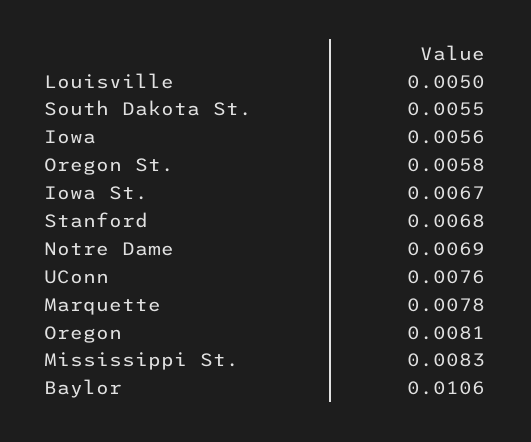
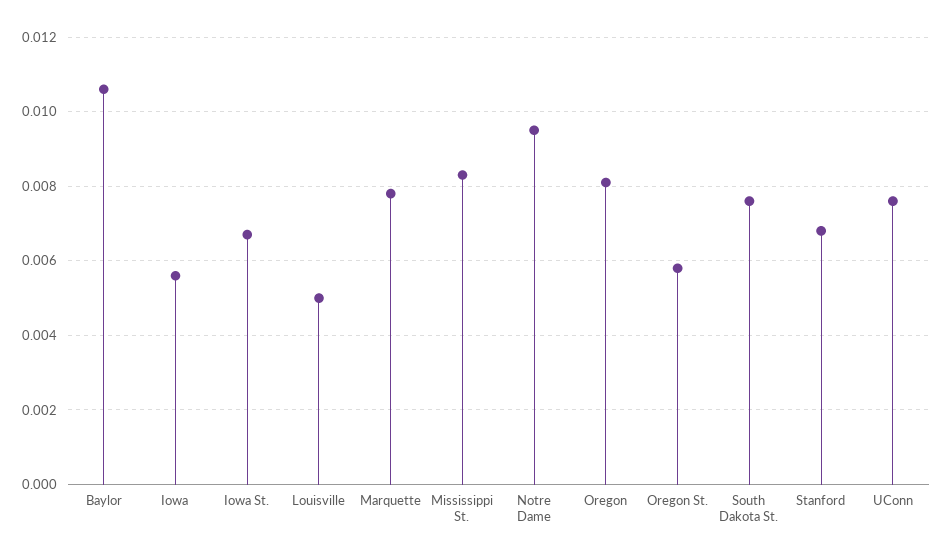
  {
    "Louisville": 0.005,
-   "South Dakota St.": 0.0055,
+   "South Dakota St.": 0.0075,
    "Iowa": 0.0056,
    "Oregon St.": 0.0058,
    "Iowa St.": 0.0067,
    "Stanford": 0.0068,
-   "Notre Dame": 0.0069,
+   "Notre Dame": 0.0095,
    "UConn": 0.0076,
    "Marquette": 0.0078,
    "Oregon": 0.0081,
    "Mississippi St.": 0.0083,
    "Baylor": 0.0106
  }

